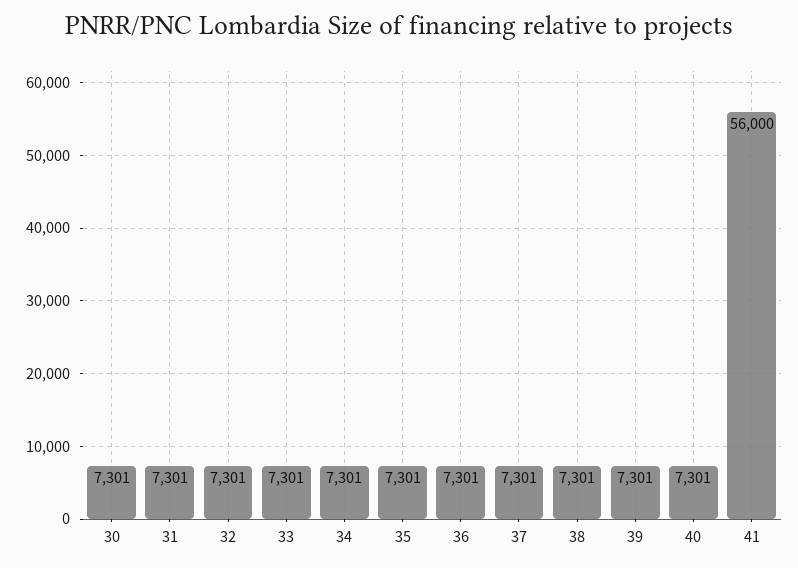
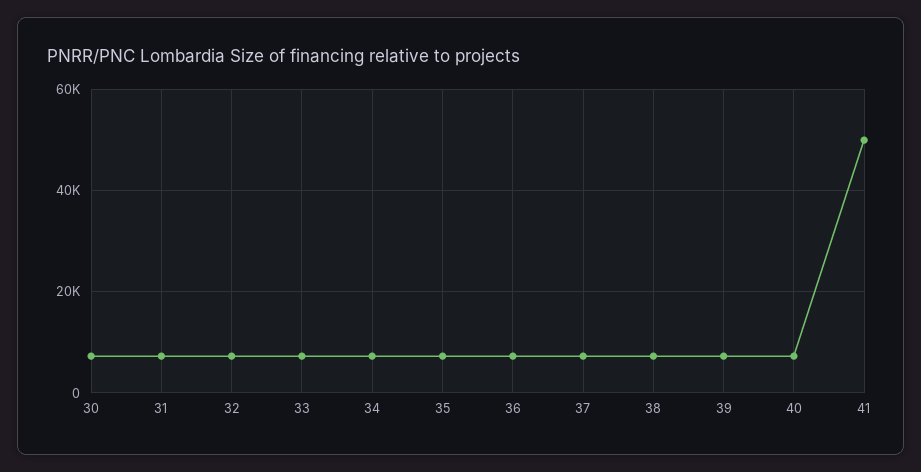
  {
    "30": 7301,
    "31": 7301,
    "32": 7301,
    "33": 7301,
    "34": 7301,
    "35": 7301,
    "36": 7301,
    "37": 7301,
    "38": 7301,
    "39": 7301,
    "40": 7301,
-   "41": 56000
+   "41": 50000
  }

